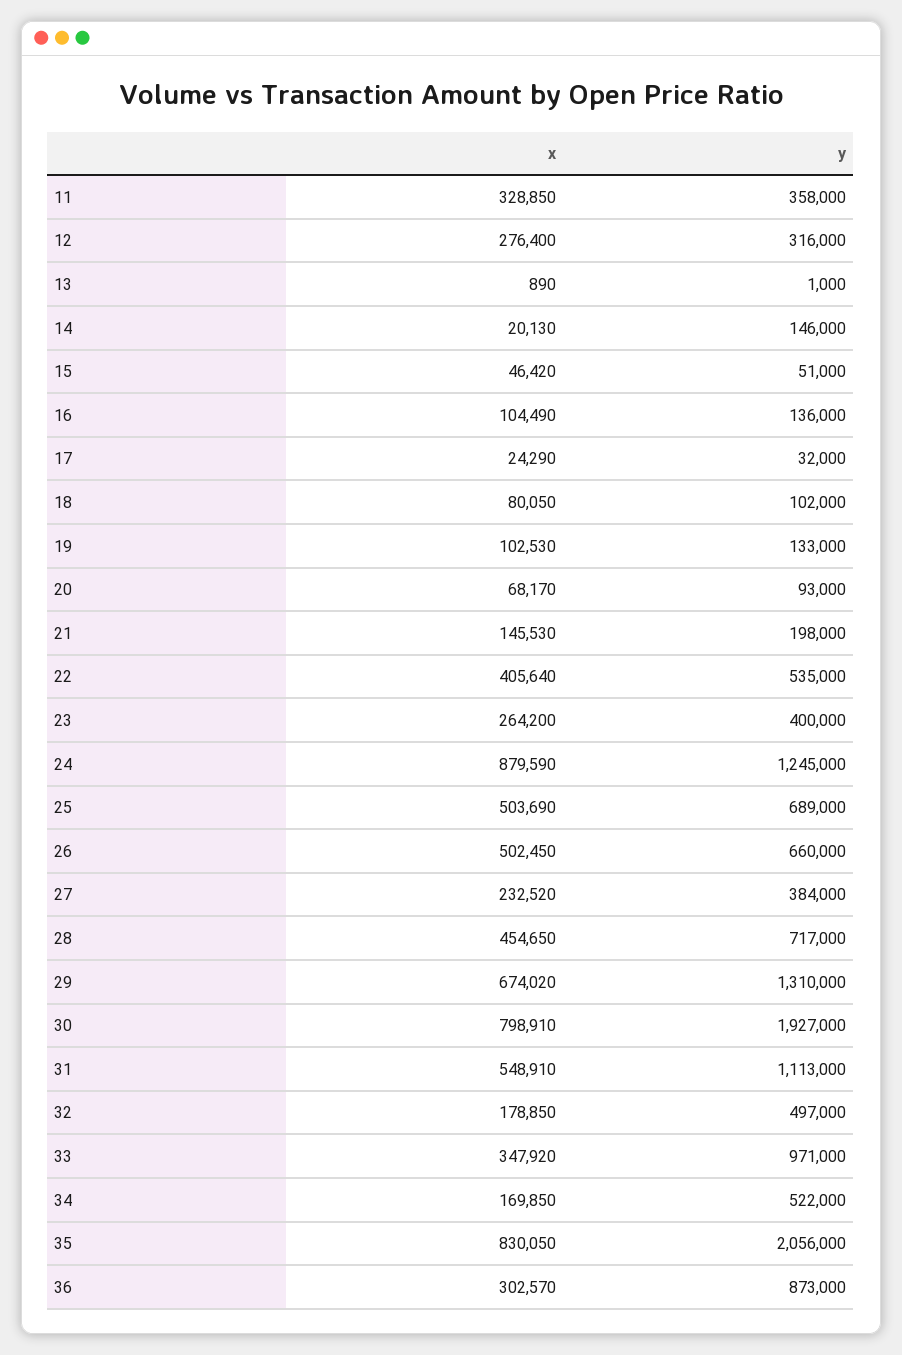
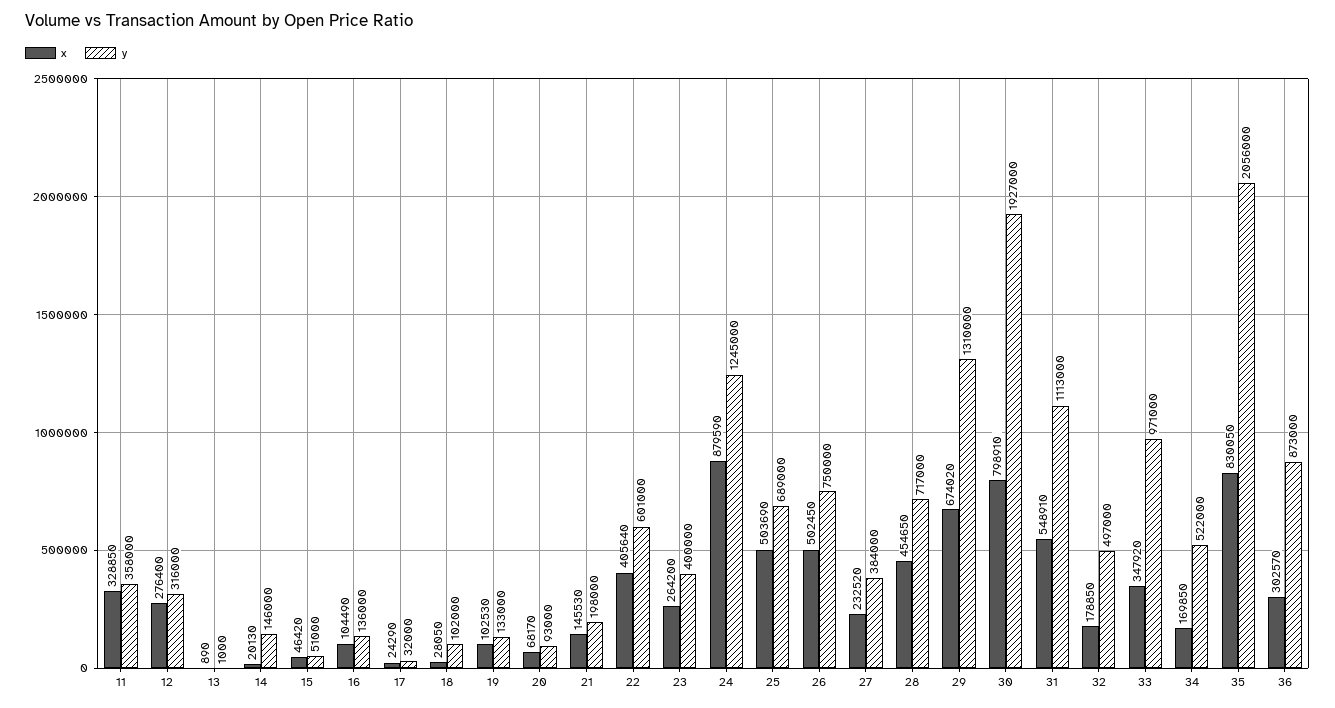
  {
    "x": {
      "11": 328850,
      "12": 276400,
      "13": 890,
      "14": 20130,
      "15": 46420,
      "16": 104490,
      "17": 24290,
-     "18": 80050,
+     "18": 28050,
      "19": 102530,
      "20": 68170,
      "21": 145530,
      "22": 405640,
      "23": 264200,
      "24": 879590,
      "25": 503690,
      "26": 502450,
      "27": 232520,
      "28": 454650,
      "29": 674020,
      "30": 798910,
      "31": 548910,
      "32": 178850,
      "33": 347920,
      "34": 169850,
      "35": 830050,
      "36": 302570
    },
    "y": {
      "11": 358000,
      "12": 316000,
      "13": 1000,
      "14": 146000,
      "15": 51000,
      "16": 136000,
      "17": 32000,
      "18": 102000,
      "19": 133000,
      "20": 93000,
      "21": 198000,
-     "22": 535000,
+     "22": 601000,
      "23": 400000,
      "24": 1245000,
      "25": 689000,
-     "26": 660000,
+     "26": 750000,
      "27": 384000,
      "28": 717000,
      "29": 1310000,
      "30": 1927000,
      "31": 1113000,
      "32": 497000,
      "33": 971000,
      "34": 522000,
      "35": 2056000,
      "36": 873000
    }
  }

